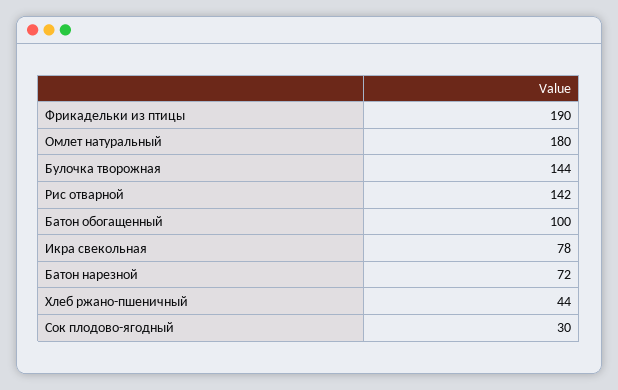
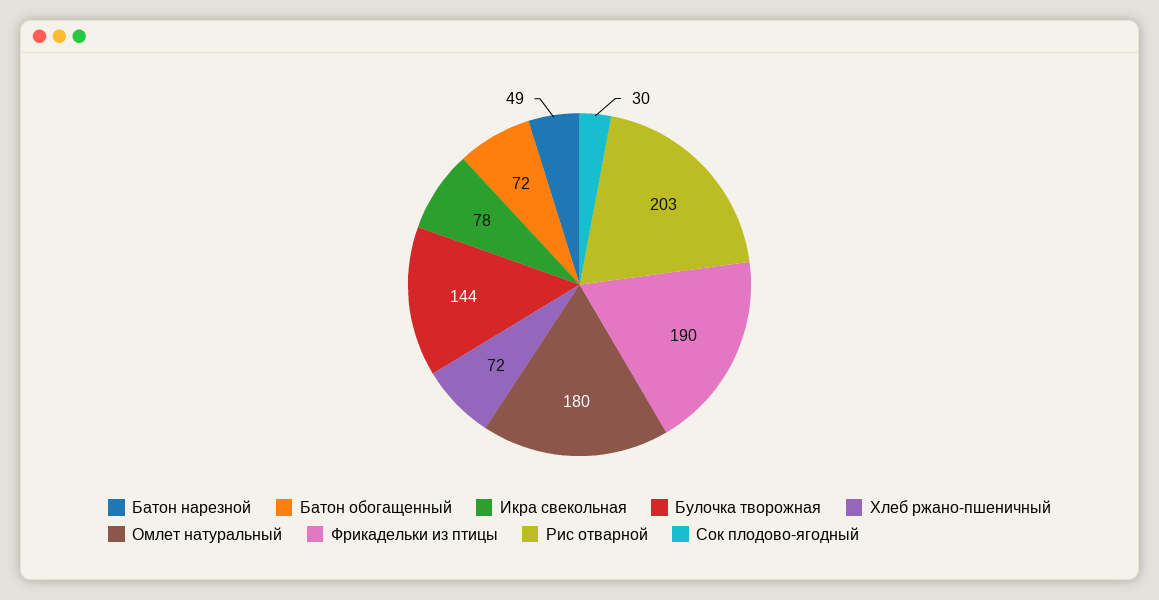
  {
    "Фрикадельки из птицы": 190,
    "Омлет натуральный": 180,
    "Булочка творожная": 144,
-   "Рис отварной": 142,
+   "Рис отварной": 203,
-   "Батон обогащенный": 100,
+   "Батон обогащенный": 72,
    "Икра свекольная": 78,
-   "Батон нарезной": 72,
+   "Батон нарезной": 49,
-   "Хлеб ржано-пшеничный": 44,
+   "Хлеб ржано-пшеничный": 72,
    "Сок плодово-ягодный": 30
  }

